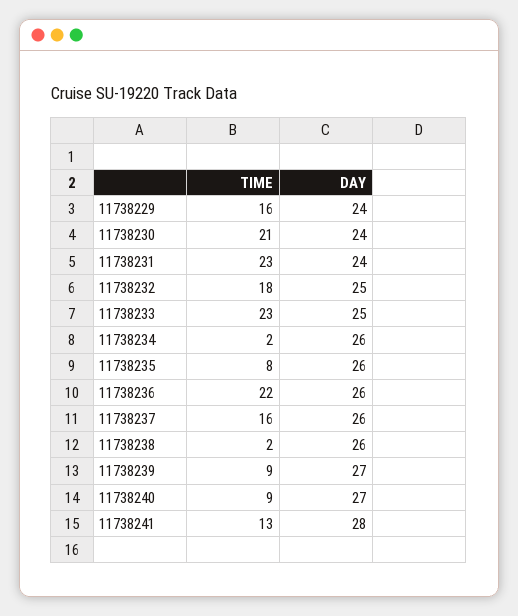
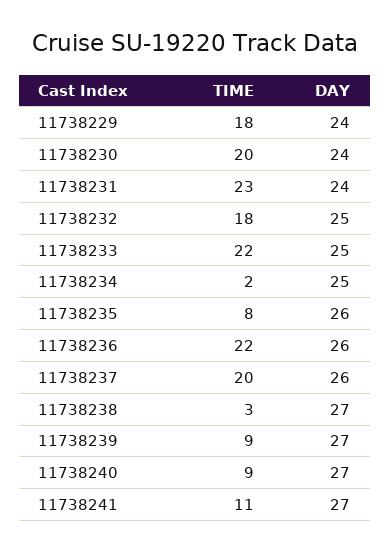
  {
    "TIME": {
-     "11738229": 16,
+     "11738229": 18,
-     "11738230": 21,
+     "11738230": 20,
      "11738231": 23,
      "11738232": 18,
-     "11738233": 23,
+     "11738233": 22,
      "11738234": 2,
      "11738235": 8,
      "11738236": 22,
-     "11738237": 16,
+     "11738237": 20,
-     "11738238": 2,
+     "11738238": 3,
      "11738239": 9,
      "11738240": 9,
-     "11738241": 13
+     "11738241": 11
    },
    "DAY": {
      "11738229": 24,
      "11738230": 24,
      "11738231": 24,
      "11738232": 25,
      "11738233": 25,
-     "11738234": 26,
+     "11738234": 25,
      "11738235": 26,
      "11738236": 26,
      "11738237": 26,
-     "11738238": 26,
+     "11738238": 27,
      "11738239": 27,
      "11738240": 27,
-     "11738241": 28
+     "11738241": 27
    }
  }

